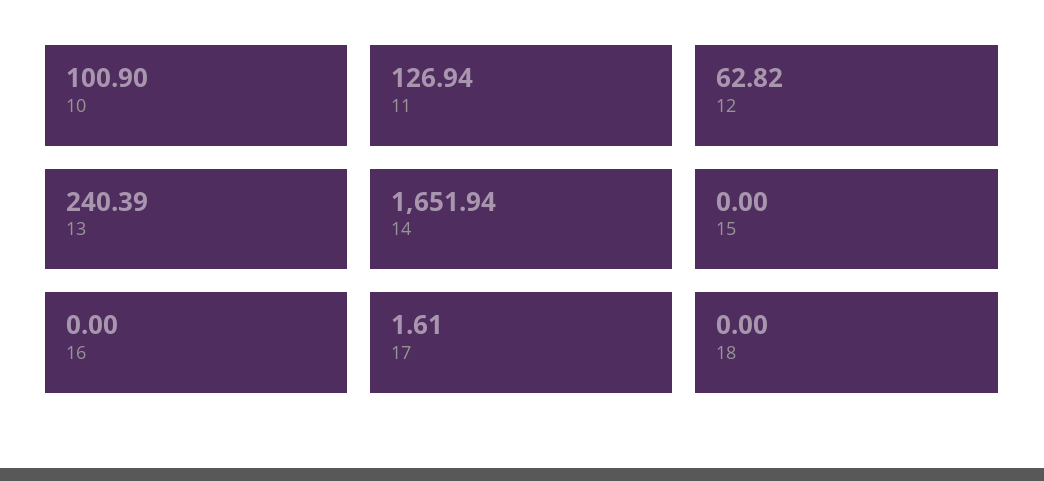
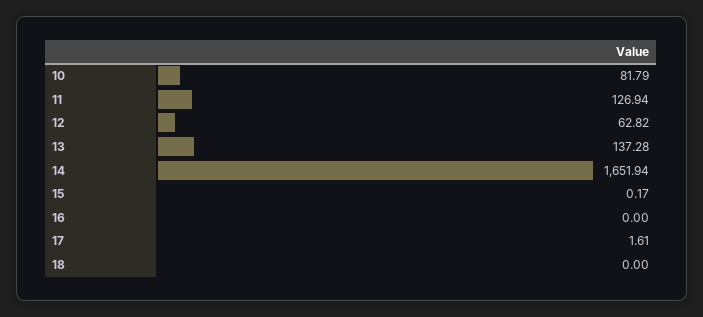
  {
-   "10": 100.9,
+   "10": 81.79,
    "11": 126.94,
    "12": 62.82,
-   "13": 240.39,
+   "13": 137.28,
    "14": 1651.94,
-   "15": 0,
+   "15": 0.17,
    "16": 0,
    "17": 1.61,
    "18": 0
  }

